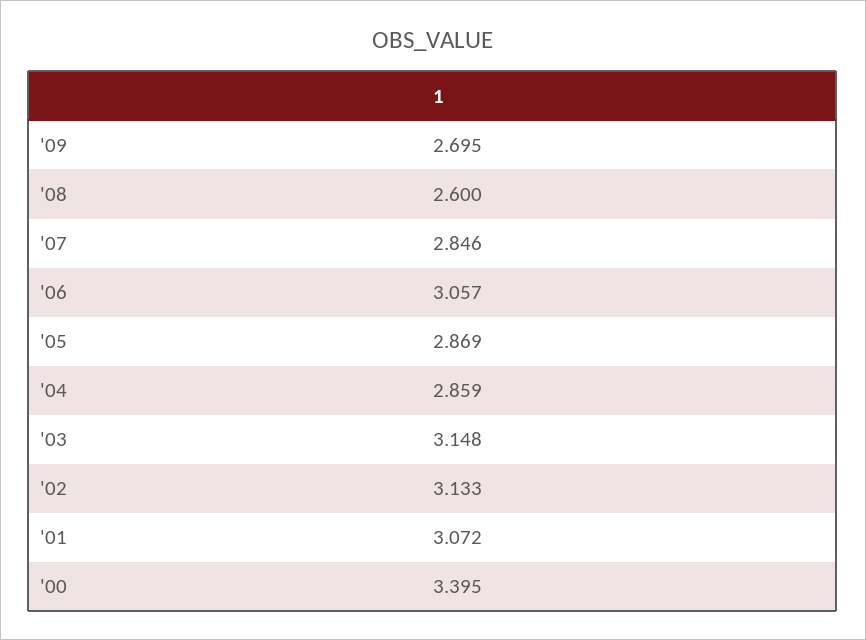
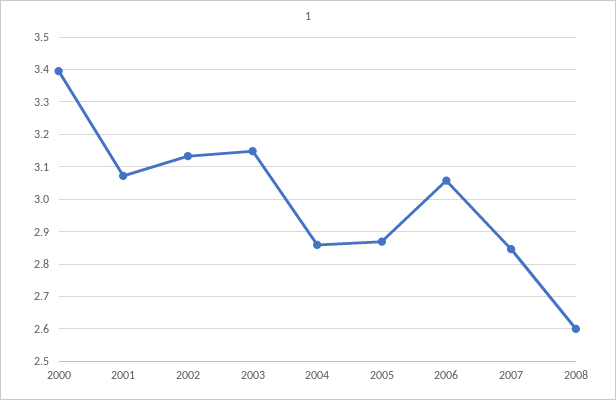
  {
-   "'09": 2.695,
    "'08": 2.6,
    "'07": 2.846,
    "'06": 3.057,
    "'05": 2.869,
    "'04": 2.859,
    "'03": 3.148,
    "'02": 3.133,
    "'01": 3.072,
    "'00": 3.395
  }

